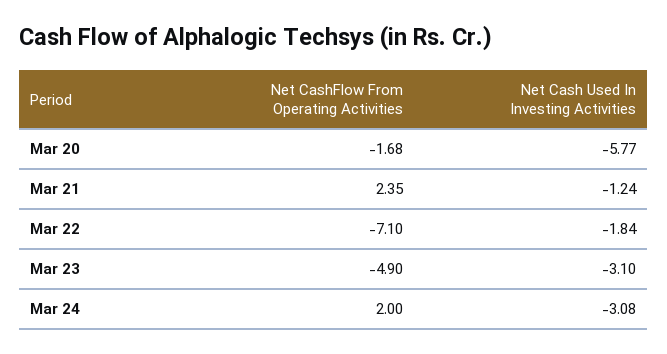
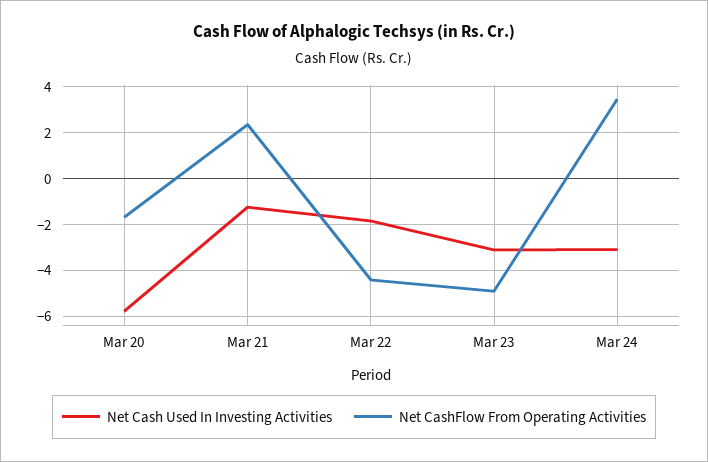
  {
    "Net CashFlow From Operating Activities": {
      "Mar 20": -1.68,
      "Mar 21": 2.35,
-     "Mar 22": -7.1,
+     "Mar 22": -4.5,
      "Mar 23": -4.9,
-     "Mar 24": 2
+     "Mar 24": 3.5
    },
    "Net Cash Used In Investing Activities": {
      "Mar 20": -5.77,
      "Mar 21": -1.24,
      "Mar 22": -1.84,
      "Mar 23": -3.1,
      "Mar 24": -3.08
    }
  }

